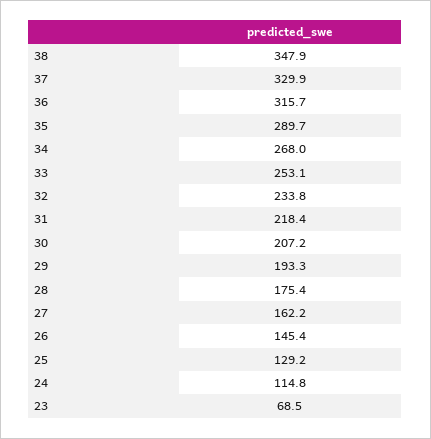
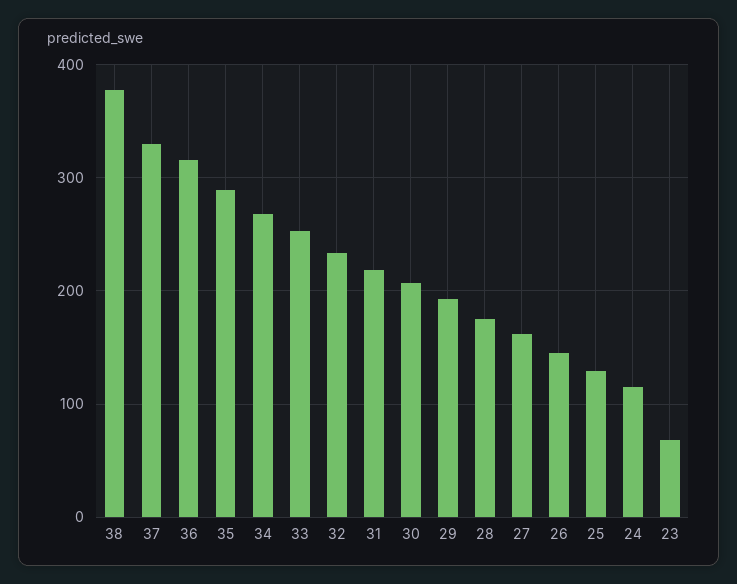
  {
-   "38": 347.9,
+   "38": 380,
    "37": 329.9,
    "36": 315.7,
    "35": 289.7,
    "34": 268,
    "33": 253.1,
    "32": 233.8,
    "31": 218.4,
    "30": 207.2,
    "29": 193.3,
    "28": 175.4,
    "27": 162.2,
    "26": 145.4,
    "25": 129.2,
    "24": 114.8,
    "23": 68.5
  }

